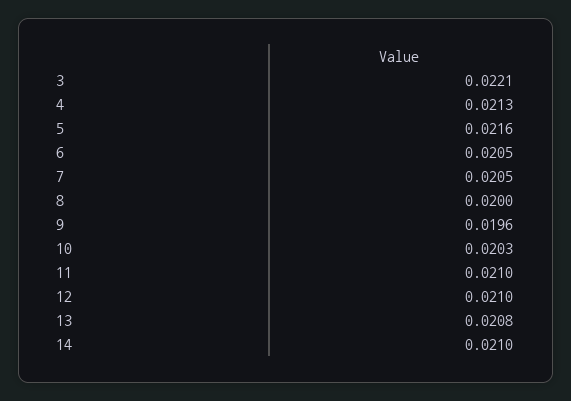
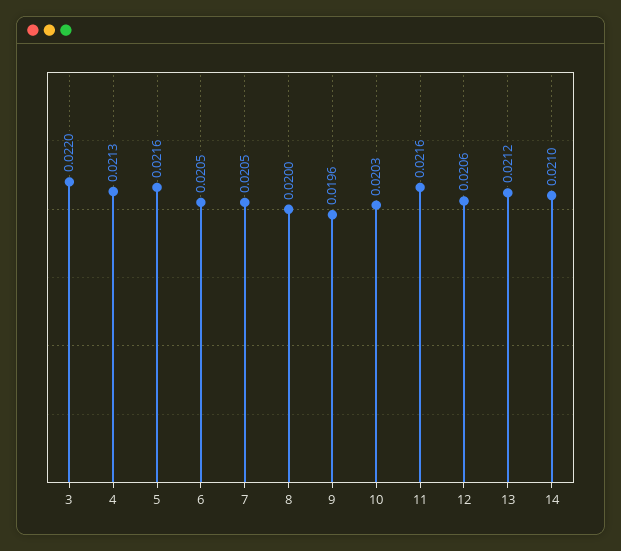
  {
-   "3": 0.0221,
+   "3": 0.022,
    "4": 0.0213,
    "5": 0.0216,
    "6": 0.0205,
    "7": 0.0205,
    "8": 0.02,
    "9": 0.0196,
    "10": 0.0203,
-   "11": 0.021,
+   "11": 0.0216,
-   "12": 0.021,
+   "12": 0.0206,
-   "13": 0.0208,
+   "13": 0.0212,
    "14": 0.021
  }

